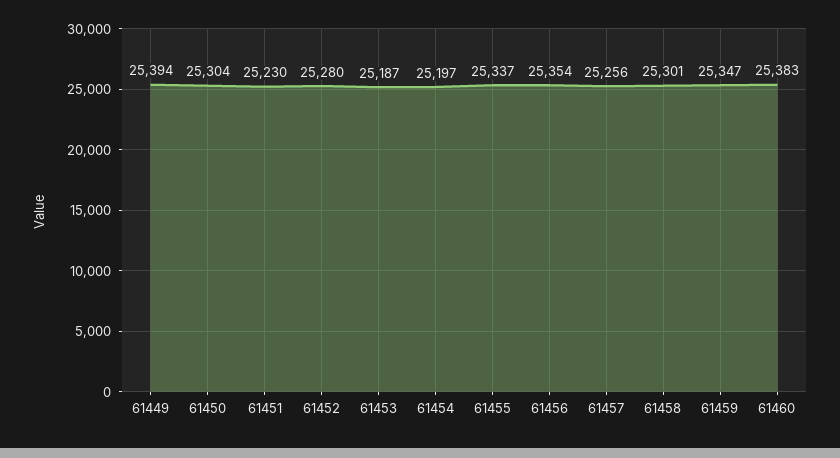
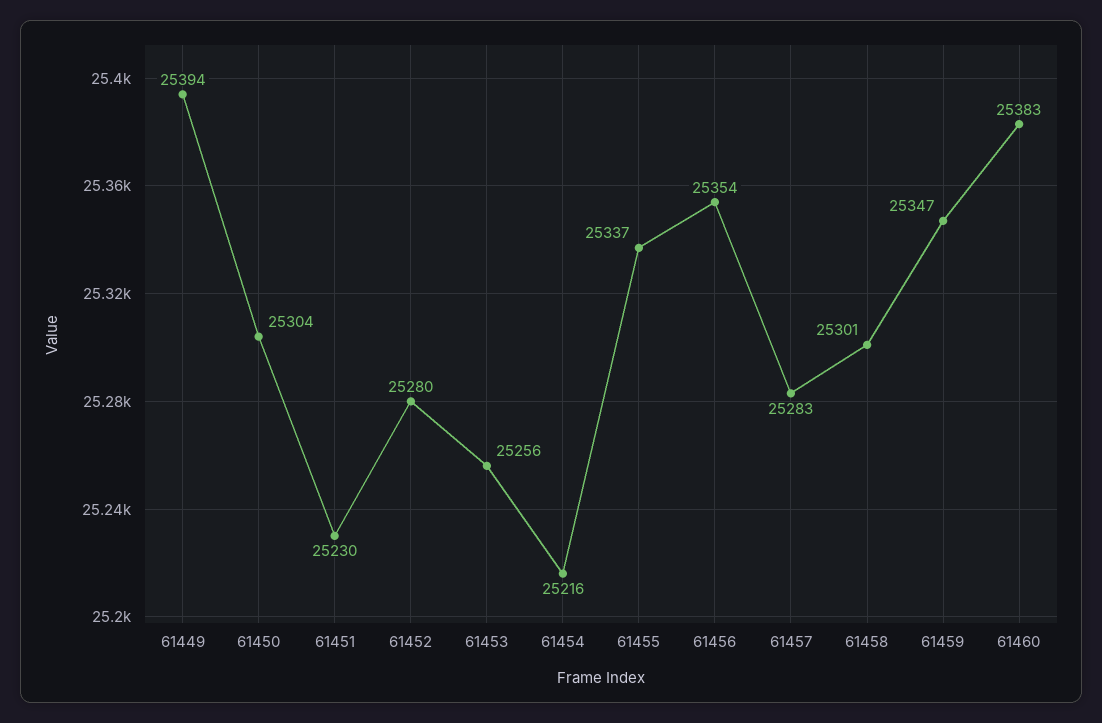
  {
    "61449": 25394,
    "61450": 25304,
    "61451": 25230,
    "61452": 25280,
-   "61453": 25187,
+   "61453": 25256,
-   "61454": 25197,
+   "61454": 25216,
    "61455": 25337,
    "61456": 25354,
-   "61457": 25256,
+   "61457": 25283,
    "61458": 25301,
    "61459": 25347,
    "61460": 25383
  }

